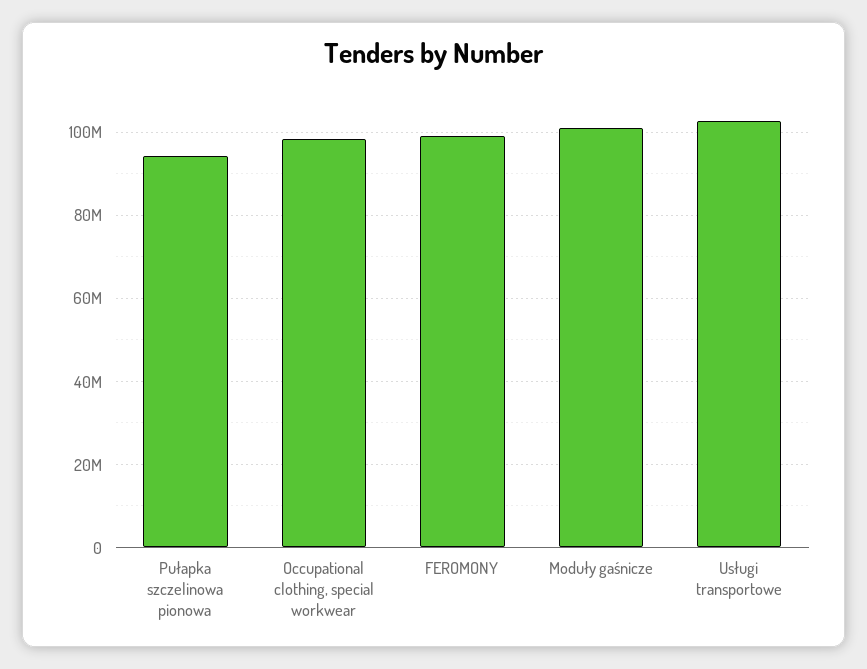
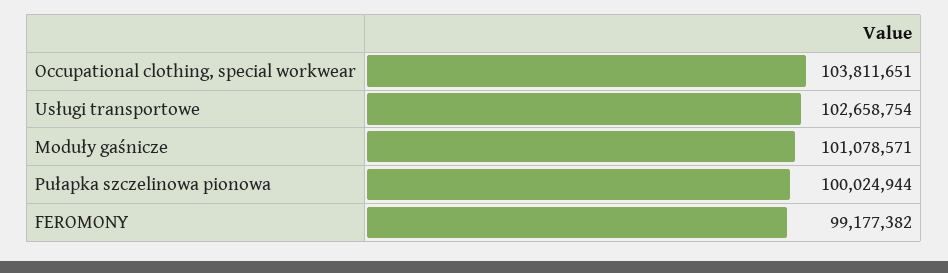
  {
-   "Pułapka szczelinowa pionowa": 94000000,
+   "Pułapka szczelinowa pionowa": 100024944,
-   "Occupational clothing, special workwear": 98000000,
+   "Occupational clothing, special workwear": 103811651,
    "FEROMONY": 99177382,
    "Moduły gaśnicze": 101078571,
    "Usługi transportowe": 102658754
  }

